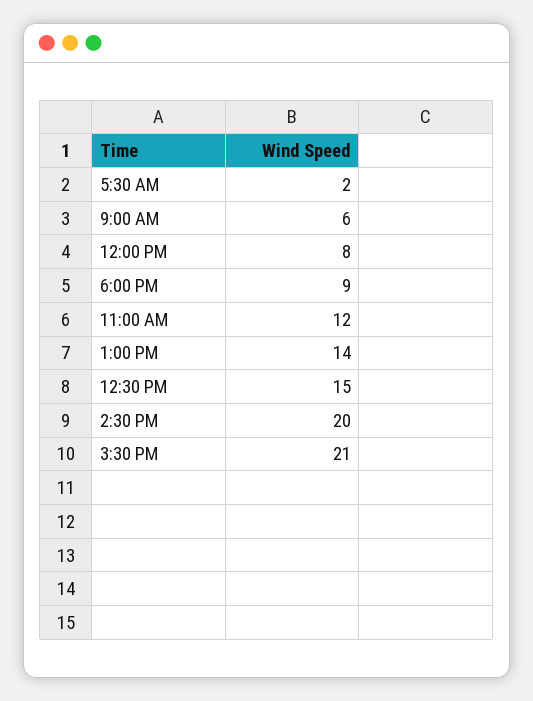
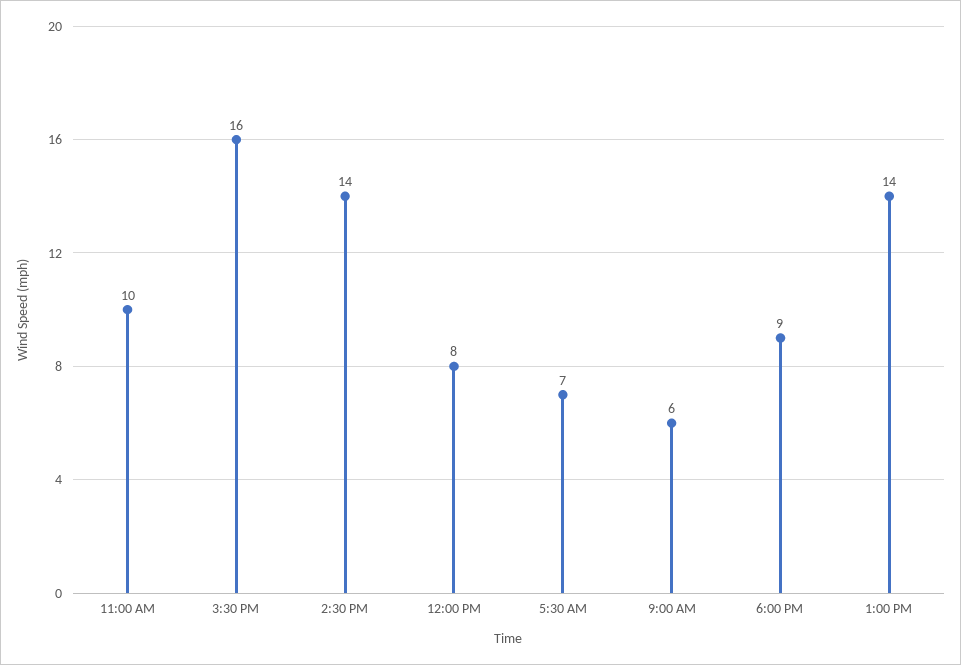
  {
-   "5:30 AM": 2,
+   "5:30 AM": 7,
    "9:00 AM": 6,
    "12:00 PM": 8,
    "6:00 PM": 9,
-   "11:00 AM": 12,
+   "11:00 AM": 10,
    "1:00 PM": 14,
-   "12:30 PM": 15,
-   "2:30 PM": 20,
+   "2:30 PM": 14,
-   "3:30 PM": 21
+   "3:30 PM": 16
  }

